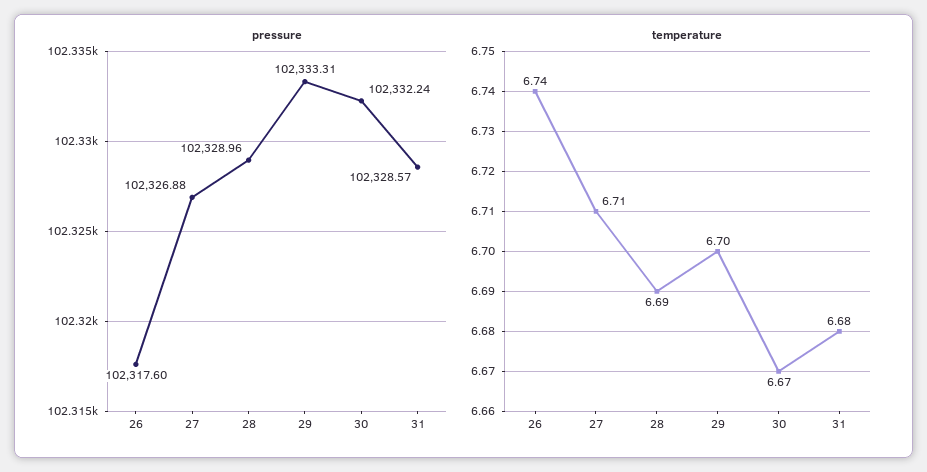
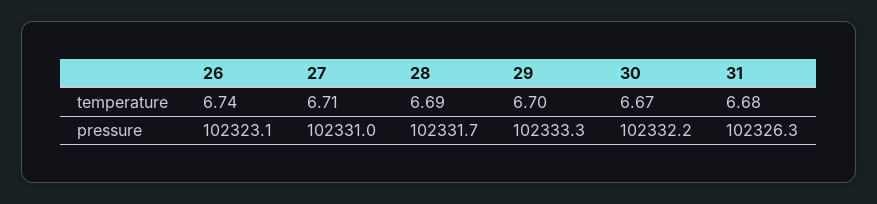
  {
    "pressure": {
-     "26": 102317.6,
+     "26": 102323.1,
-     "27": 102326.88,
+     "27": 102331,
-     "28": 102328.96,
+     "28": 102331.7,
      "29": 102333.31,
      "30": 102332.24,
-     "31": 102328.57
+     "31": 102326.3
    },
    "temperature": {
      "26": 6.74,
      "27": 6.71,
      "28": 6.69,
      "29": 6.7,
      "30": 6.67,
      "31": 6.68
    }
  }

